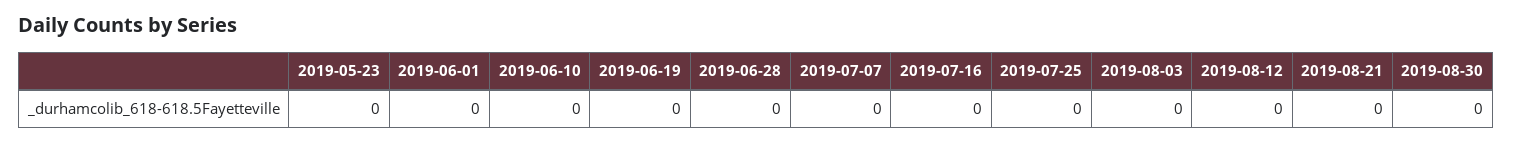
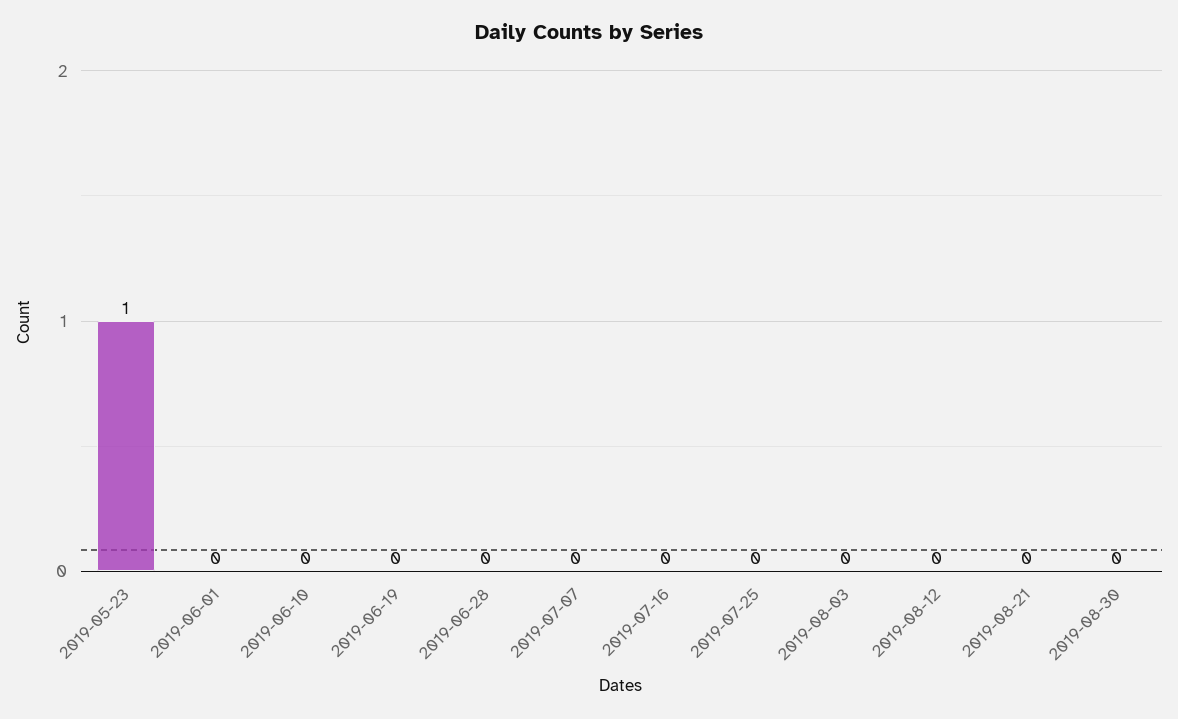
  {
-   "2019-05-23": 0,
+   "2019-05-23": 1,
    "2019-06-01": 0,
    "2019-06-10": 0,
    "2019-06-19": 0,
    "2019-06-28": 0,
    "2019-07-07": 0,
    "2019-07-16": 0,
    "2019-07-25": 0,
    "2019-08-03": 0,
    "2019-08-12": 0,
    "2019-08-21": 0,
    "2019-08-30": 0
  }

